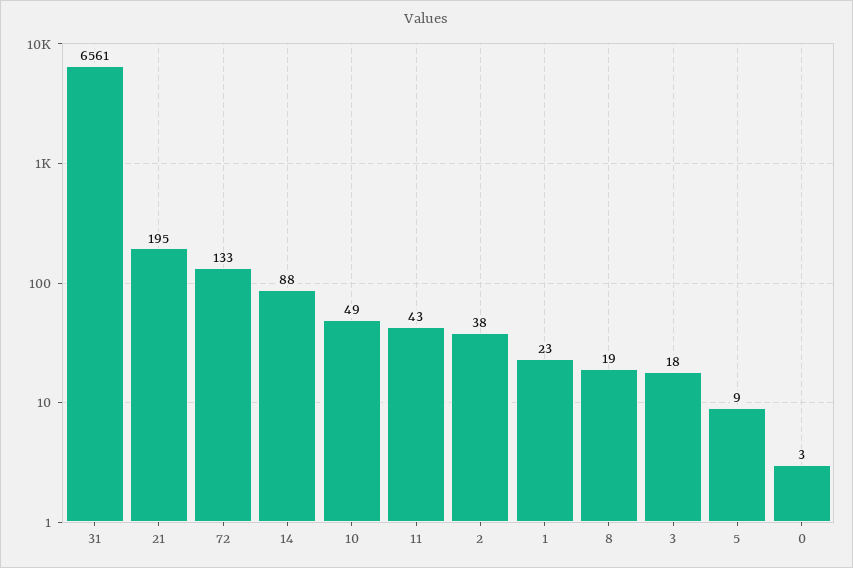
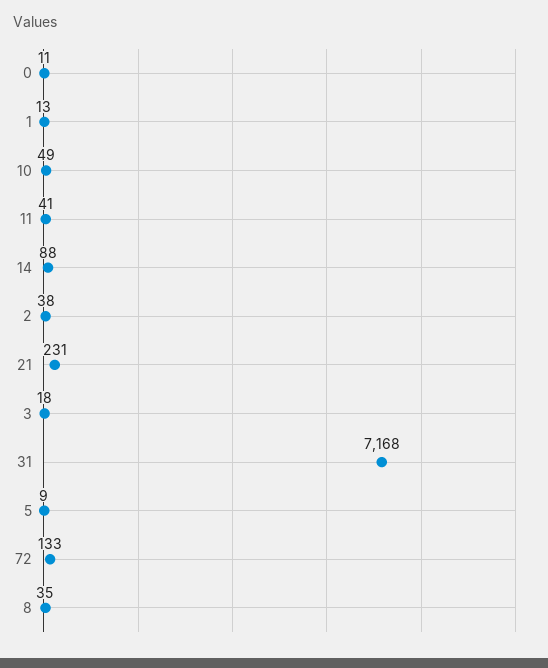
  {
-   "31": 6561,
+   "31": 7168,
-   "21": 195,
+   "21": 231,
    "72": 133,
    "14": 88,
    "10": 49,
-   "11": 43,
+   "11": 41,
    "2": 38,
-   "1": 23,
+   "1": 13,
-   "8": 19,
+   "8": 35,
    "3": 18,
    "5": 9,
-   "0": 3
+   "0": 11
  }

